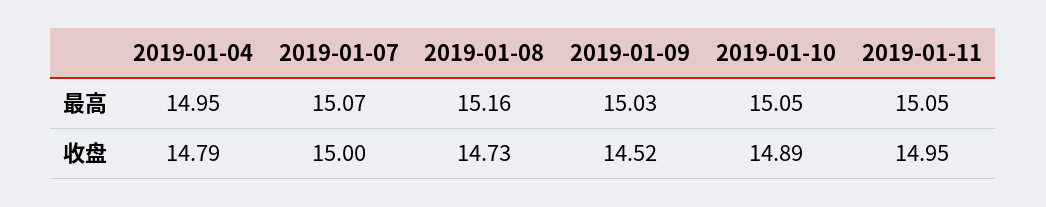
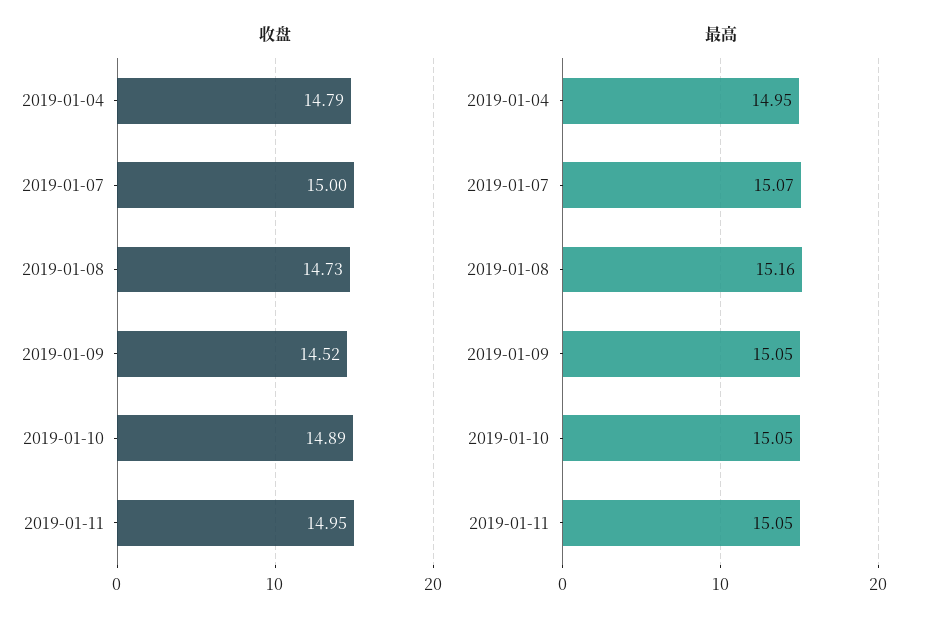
  {
    "最高": {
      "2019-01-04": 14.95,
      "2019-01-07": 15.07,
      "2019-01-08": 15.16,
-     "2019-01-09": 15.03,
+     "2019-01-09": 15.05,
      "2019-01-10": 15.05,
      "2019-01-11": 15.05
    },
    "收盘": {
      "2019-01-04": 14.79,
      "2019-01-07": 15,
      "2019-01-08": 14.73,
      "2019-01-09": 14.52,
      "2019-01-10": 14.89,
      "2019-01-11": 14.95
    }
  }

